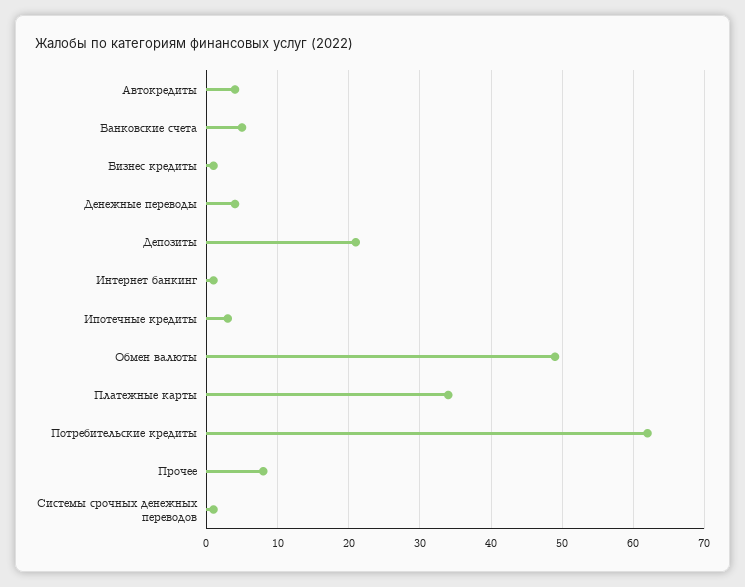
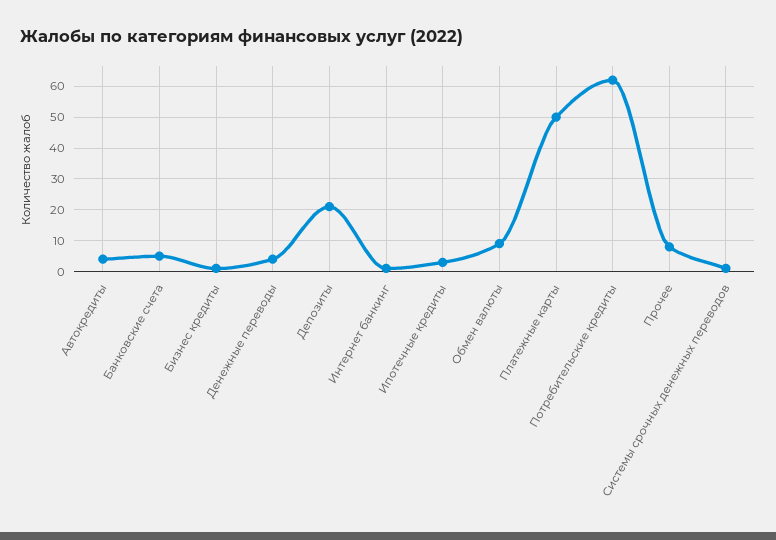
  {
    "Автокредиты": 4,
    "Банковские счета": 5,
    "Бизнес кредиты": 1,
    "Денежные переводы": 4,
    "Депозиты": 21,
    "Интернет банкинг": 1,
    "Ипотечные кредиты": 3,
-   "Обмен валюты": 49,
+   "Обмен валюты": 10,
-   "Платежные карты": 34,
+   "Платежные карты": 50,
    "Потребительские кредиты": 62,
    "Прочее": 8,
    "Системы срочных денежных переводов": 1
  }

